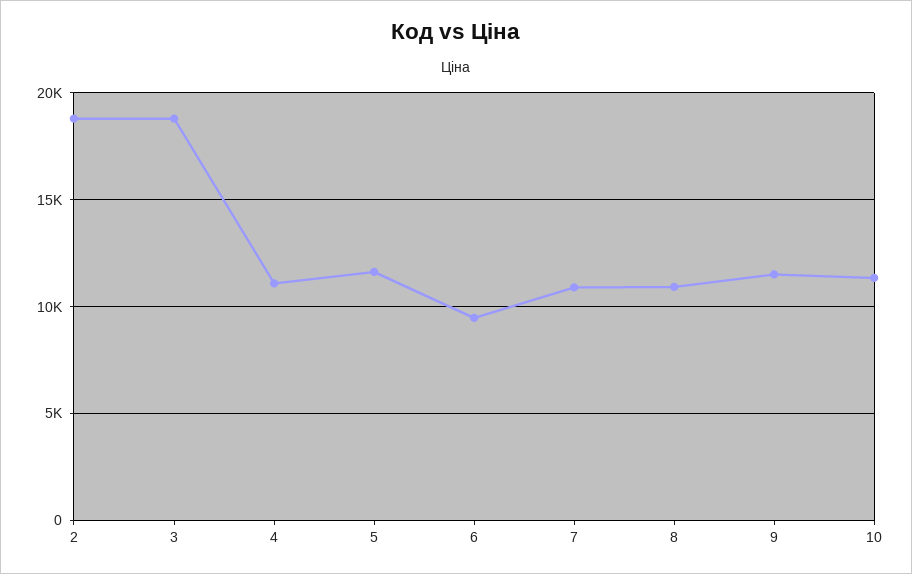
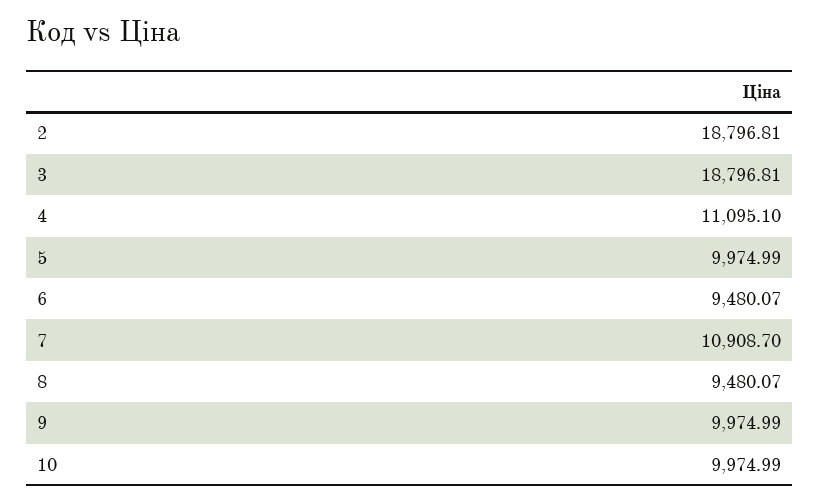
  {
    "2": 18796.81,
    "3": 18796.81,
    "4": 11095.1,
-   "5": 11500,
+   "5": 9974.99,
    "6": 9480.07,
    "7": 10908.7,
-   "8": 11000,
+   "8": 9480.07,
-   "9": 11500,
+   "9": 9974.99,
-   "10": 11500
+   "10": 9974.99
  }

